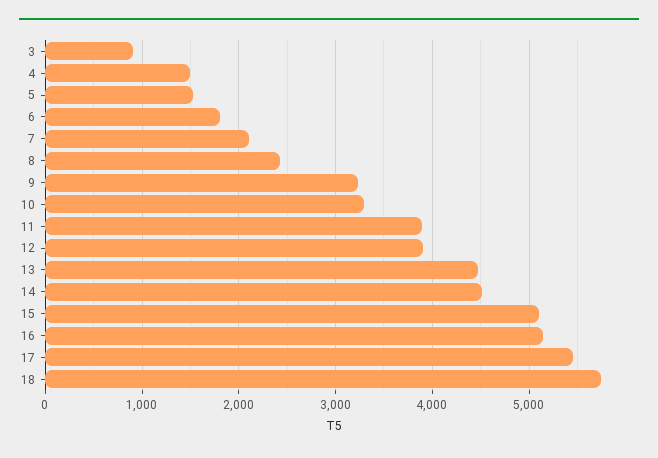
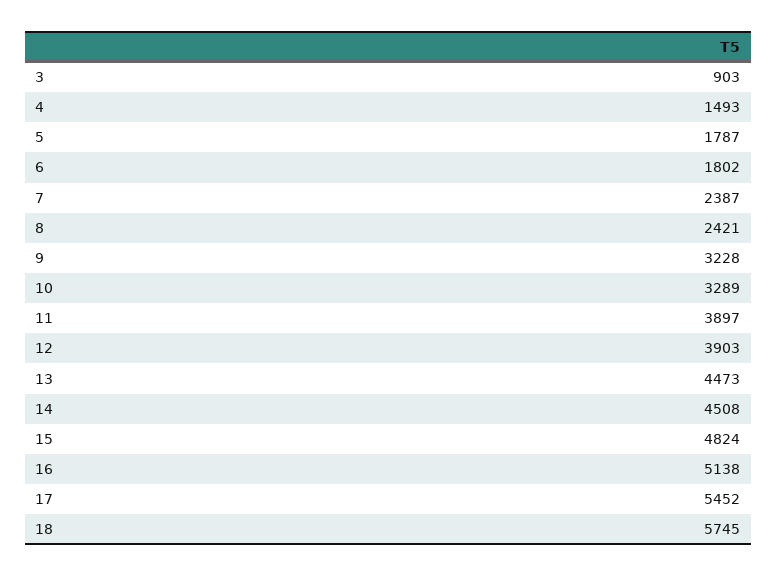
  {
    "3": 903,
    "4": 1493,
-   "5": 1500,
+   "5": 1787,
    "6": 1802,
-   "7": 2100,
+   "7": 2387,
    "8": 2421,
    "9": 3228,
    "10": 3289,
    "11": 3897,
    "12": 3903,
    "13": 4473,
    "14": 4508,
-   "15": 5100,
+   "15": 4824,
    "16": 5138,
    "17": 5452,
    "18": 5745
  }

